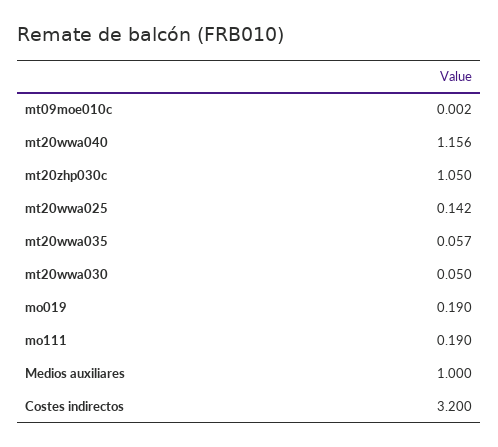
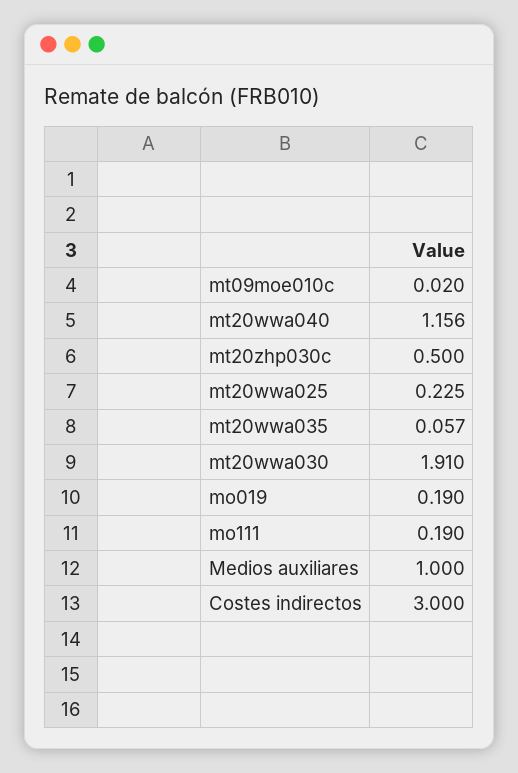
  {
-   "mt09moe010c": 0.002,
+   "mt09moe010c": 0.02,
    "mt20wwa040": 1.156,
-   "mt20zhp030c": 1.05,
+   "mt20zhp030c": 0.5,
-   "mt20wwa025": 0.142,
+   "mt20wwa025": 0.225,
    "mt20wwa035": 0.057,
-   "mt20wwa030": 0.05,
+   "mt20wwa030": 1.91,
    "mo019": 0.19,
    "mo111": 0.19,
    "Medios auxiliares": 1,
-   "Costes indirectos": 3.2
+   "Costes indirectos": 3
  }

